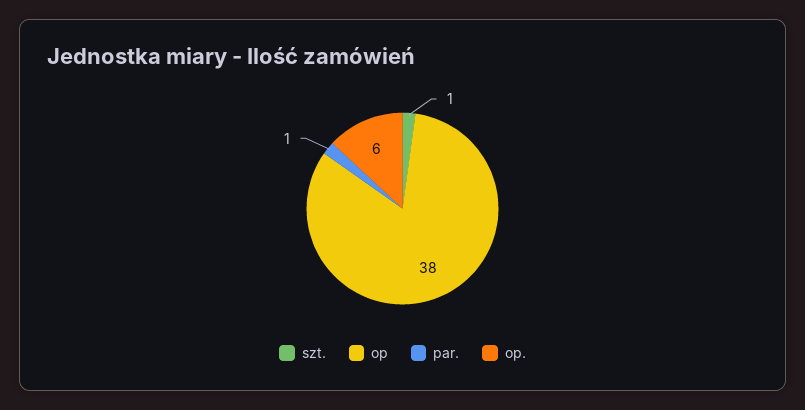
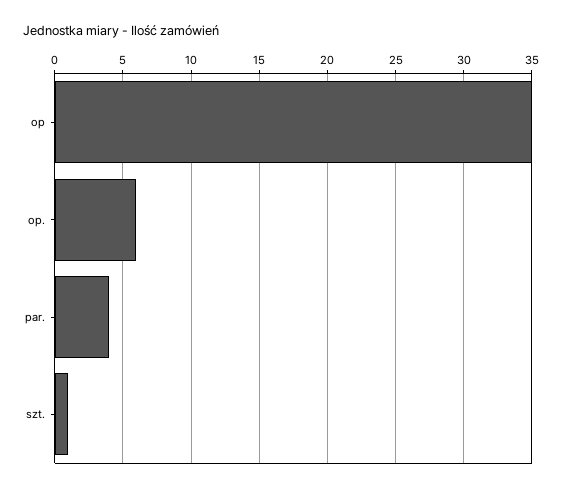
  {
    "szt.": 1,
-   "op": 38,
+   "op": 35,
-   "par.": 1,
+   "par.": 4,
    "op.": 6
  }

